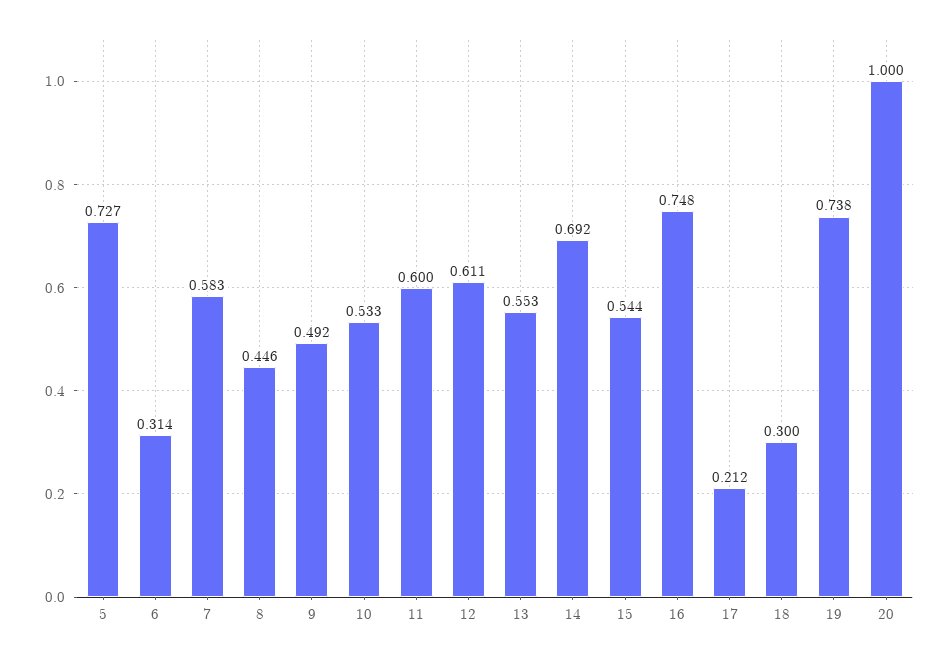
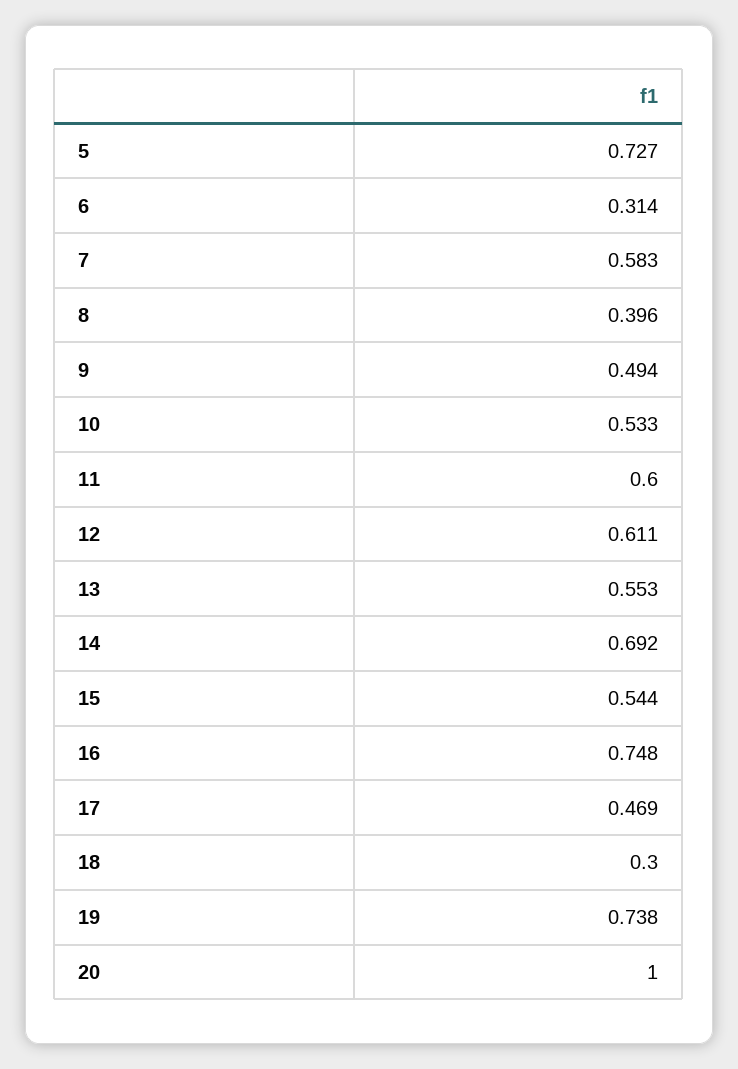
  {
    "5": 0.727,
    "6": 0.314,
    "7": 0.583,
-   "8": 0.446,
+   "8": 0.396,
-   "9": 0.492,
+   "9": 0.494,
    "10": 0.533,
    "11": 0.6,
    "12": 0.611,
    "13": 0.553,
    "14": 0.692,
    "15": 0.544,
    "16": 0.748,
-   "17": 0.212,
+   "17": 0.469,
    "18": 0.3,
    "19": 0.738,
    "20": 1
  }

